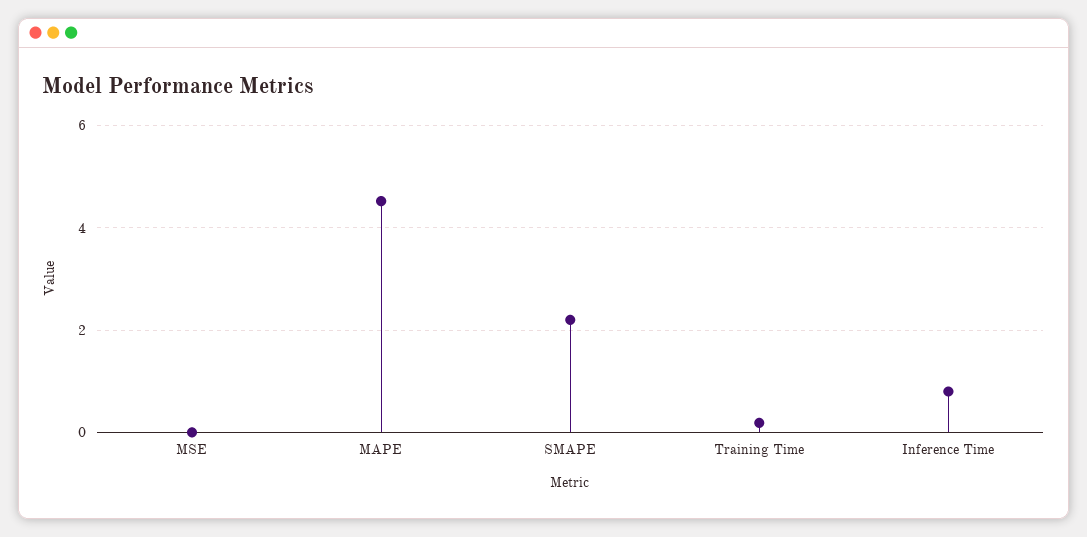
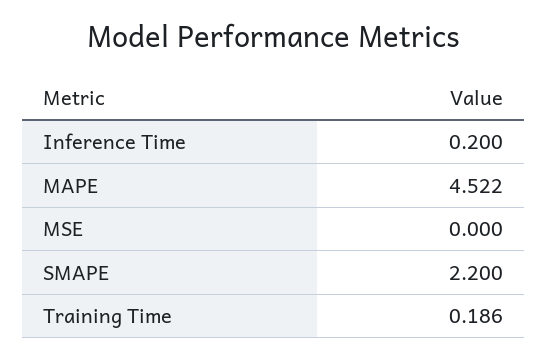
  {
    "MSE": 0,
    "MAPE": 4.522,
    "SMAPE": 2.2,
    "Training Time": 0.186,
-   "Inference Time": 0.8
+   "Inference Time": 0.2
  }

